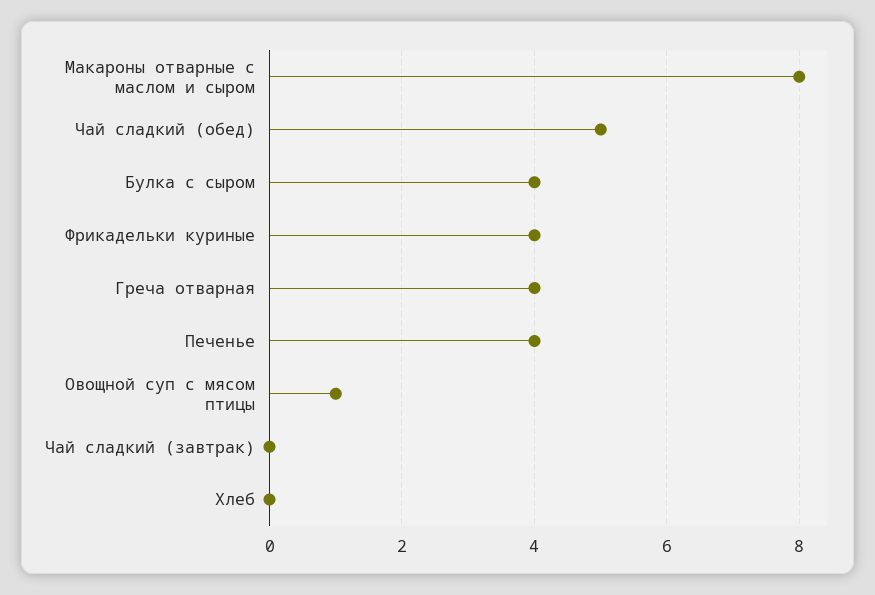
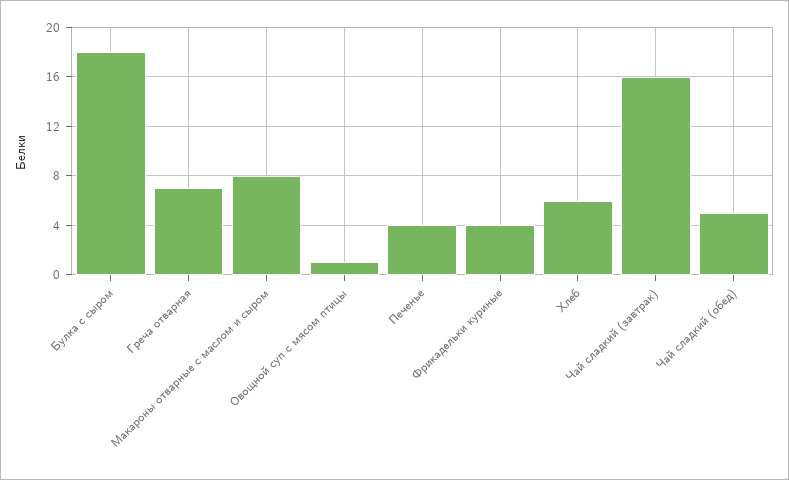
  {
    "Макароны отварные с маслом и сыром": 8,
    "Чай сладкий (обед)": 5,
-   "Булка с сыром": 4,
+   "Булка с сыром": 18,
    "Фрикадельки куриные": 4,
-   "Греча отварная": 4,
+   "Греча отварная": 7,
    "Печенье": 4,
    "Овощной суп с мясом птицы": 1,
-   "Чай сладкий (завтрак)": 0,
+   "Чай сладкий (завтрак)": 16,
-   "Хлеб": 0
+   "Хлеб": 6
  }

